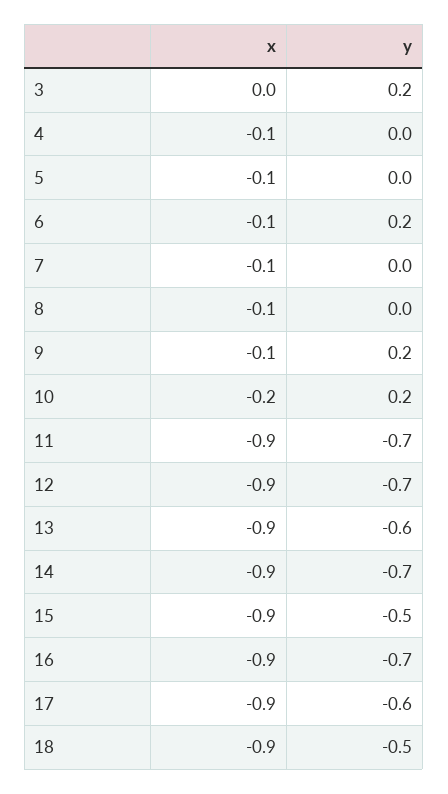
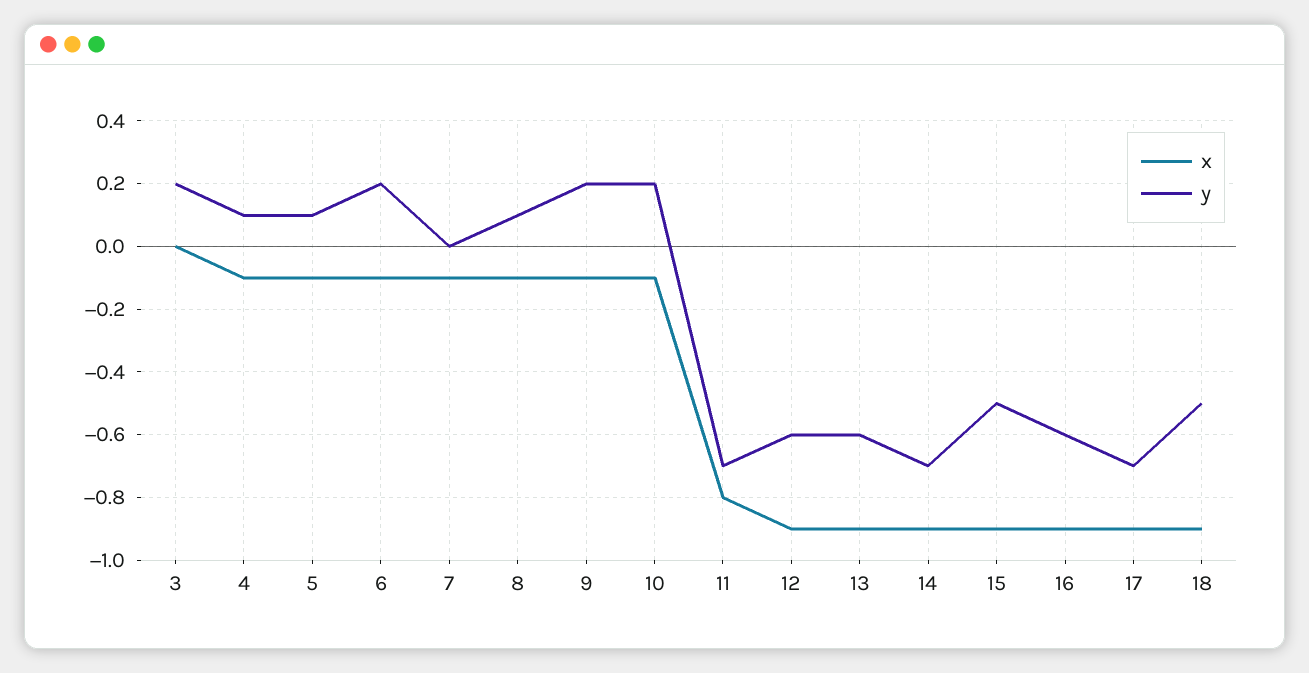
  {
    "x": {
      "3": 0,
      "4": -0.1,
      "5": -0.1,
      "6": -0.1,
      "7": -0.1,
      "8": -0.1,
      "9": -0.1,
-     "10": -0.2,
+     "10": -0.1,
-     "11": -0.9,
+     "11": -0.8,
      "12": -0.9,
      "13": -0.9,
      "14": -0.9,
      "15": -0.9,
      "16": -0.9,
      "17": -0.9,
      "18": -0.9
    },
    "y": {
      "3": 0.2,
-     "4": 0,
+     "4": 0.1,
-     "5": 0,
+     "5": 0.1,
      "6": 0.2,
      "7": 0,
-     "8": 0,
+     "8": 0.1,
      "9": 0.2,
      "10": 0.2,
      "11": -0.7,
-     "12": -0.7,
+     "12": -0.6,
      "13": -0.6,
      "14": -0.7,
      "15": -0.5,
-     "16": -0.7,
+     "16": -0.6,
-     "17": -0.6,
+     "17": -0.7,
      "18": -0.5
    }
  }

